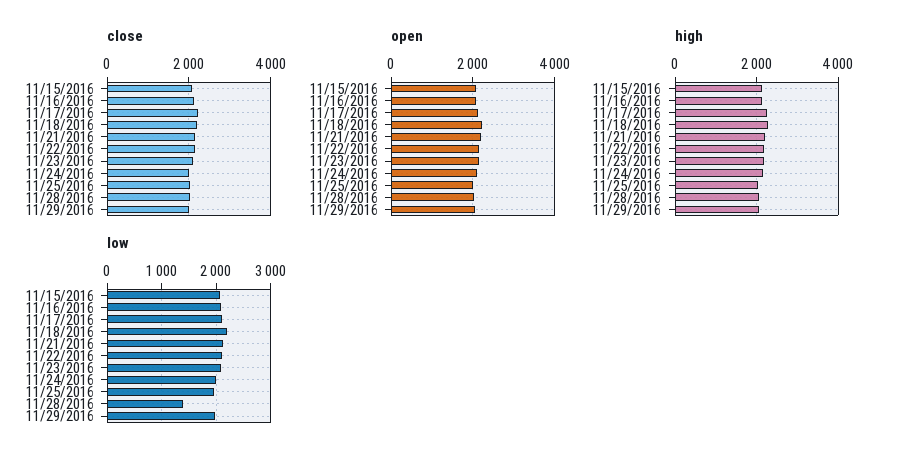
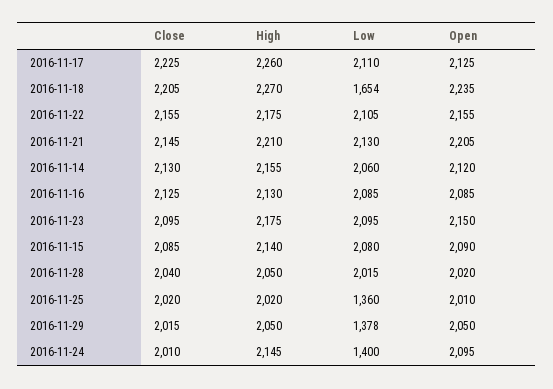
  {
    "close": {
      "11/15/2016": 2085,
      "11/16/2016": 2125,
      "11/17/2016": 2225,
      "11/18/2016": 2205,
      "11/21/2016": 2145,
      "11/22/2016": 2155,
      "11/23/2016": 2095,
      "11/24/2016": 2010,
      "11/25/2016": 2020,
      "11/28/2016": 2040,
-     "11/29/2016": 2015
+     "11/29/2016": 2015,
+     "2016-11-14": 2130
    },
    "open": {
      "11/15/2016": 2090,
      "11/16/2016": 2085,
      "11/17/2016": 2125,
      "11/18/2016": 2235,
      "11/21/2016": 2205,
      "11/22/2016": 2155,
      "11/23/2016": 2150,
      "11/24/2016": 2095,
      "11/25/2016": 2010,
      "11/28/2016": 2020,
-     "11/29/2016": 2050
+     "11/29/2016": 2050,
+     "2016-11-14": 2120
    },
    "high": {
      "11/15/2016": 2140,
      "11/16/2016": 2130,
      "11/17/2016": 2260,
      "11/18/2016": 2270,
      "11/21/2016": 2210,
      "11/22/2016": 2175,
      "11/23/2016": 2175,
      "11/24/2016": 2145,
      "11/25/2016": 2020,
      "11/28/2016": 2050,
-     "11/29/2016": 2050
+     "11/29/2016": 2050,
+     "2016-11-14": 2155
    },
    "low": {
      "11/15/2016": 2080,
      "11/16/2016": 2085,
      "11/17/2016": 2110,
-     "11/18/2016": 2200,
+     "11/18/2016": 1654,
      "11/21/2016": 2130,
      "11/22/2016": 2105,
      "11/23/2016": 2095,
-     "11/24/2016": 2000,
+     "11/24/2016": 1400,
-     "11/25/2016": 2000,
+     "11/25/2016": 1360,
-     "11/28/2016": 1400,
+     "11/28/2016": 2015,
-     "11/29/2016": 2000
+     "11/29/2016": 1378,
+     "2016-11-14": 2060
    }
  }

